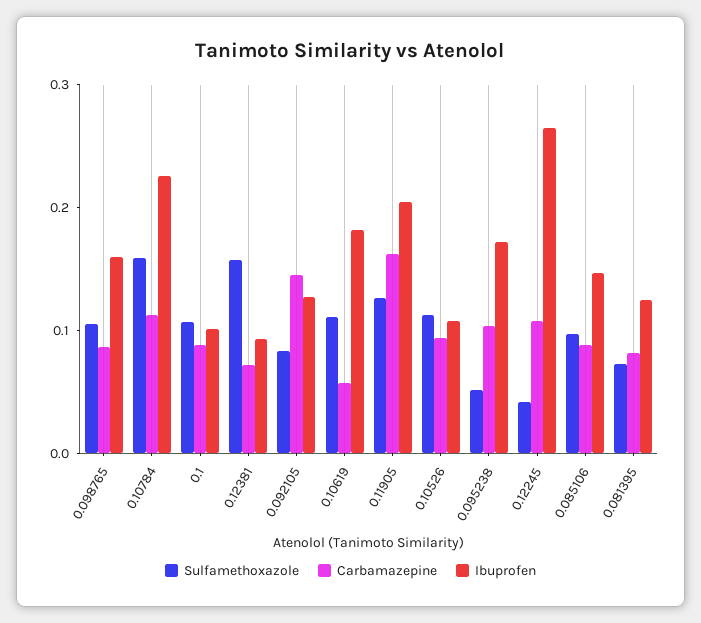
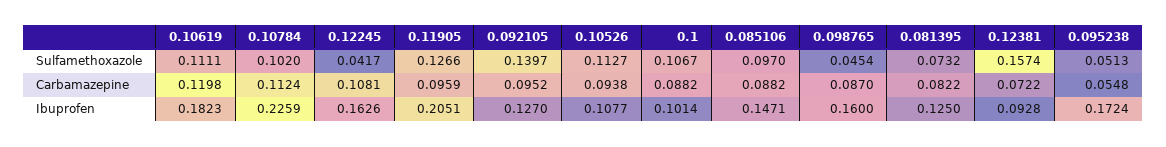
  {
    "Sulfamethoxazole": {
-     "0.098765": 0.1,
+     "0.098765": 0.0454,
-     "0.10784": 0.16,
+     "0.10784": 0.102,
      "0.1": 0.1067,
      "0.12381": 0.1574,
-     "0.092105": 0.08,
+     "0.092105": 0.1397,
      "0.10619": 0.1111,
      "0.11905": 0.1266,
      "0.10526": 0.1127,
      "0.095238": 0.0513,
      "0.12245": 0.0417,
      "0.085106": 0.097,
      "0.081395": 0.0732
    },
    "Carbamazepine": {
      "0.098765": 0.087,
      "0.10784": 0.1124,
      "0.1": 0.0882,
      "0.12381": 0.0722,
-     "0.092105": 0.14,
+     "0.092105": 0.0952,
-     "0.10619": 0.06,
+     "0.10619": 0.1198,
-     "0.11905": 0.16,
+     "0.11905": 0.0959,
      "0.10526": 0.0938,
-     "0.095238": 0.1,
+     "0.095238": 0.0548,
      "0.12245": 0.1081,
      "0.085106": 0.0882,
      "0.081395": 0.0822
    },
    "Ibuprofen": {
      "0.098765": 0.16,
      "0.10784": 0.2259,
      "0.1": 0.1014,
      "0.12381": 0.0928,
      "0.092105": 0.127,
      "0.10619": 0.1823,
      "0.11905": 0.2051,
      "0.10526": 0.1077,
      "0.095238": 0.1724,
-     "0.12245": 0.26,
+     "0.12245": 0.1626,
      "0.085106": 0.1471,
      "0.081395": 0.125
    }
  }

